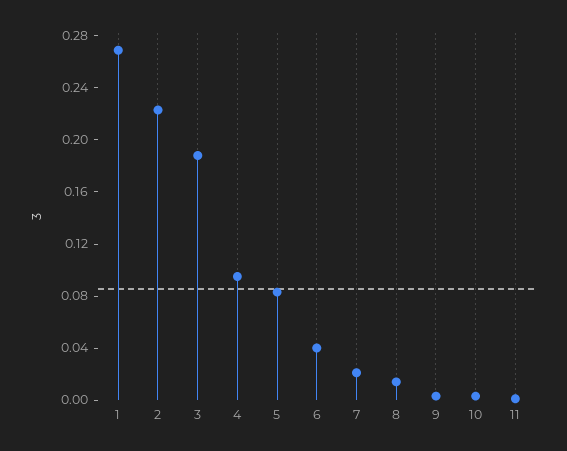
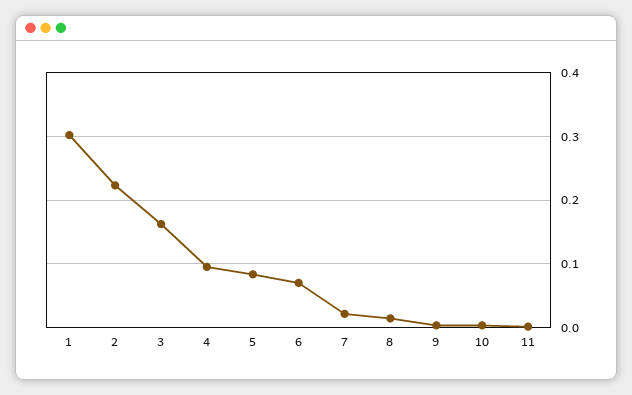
  {
-   "1": 0.27,
+   "1": 0.3,
    "2": 0.22,
-   "3": 0.19,
+   "3": 0.16,
    "4": 0.1,
    "5": 0.08,
-   "6": 0.04,
+   "6": 0.07,
    "7": 0.02,
    "8": 0.01,
    "9": 0,
    "10": 0,
    "11": 0
  }

